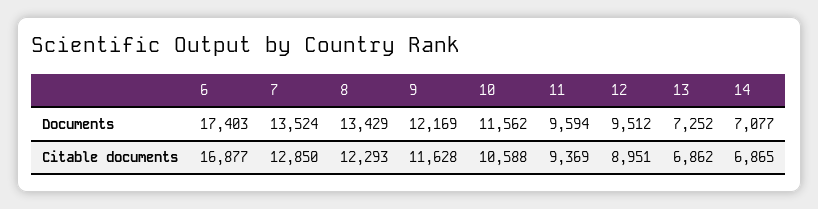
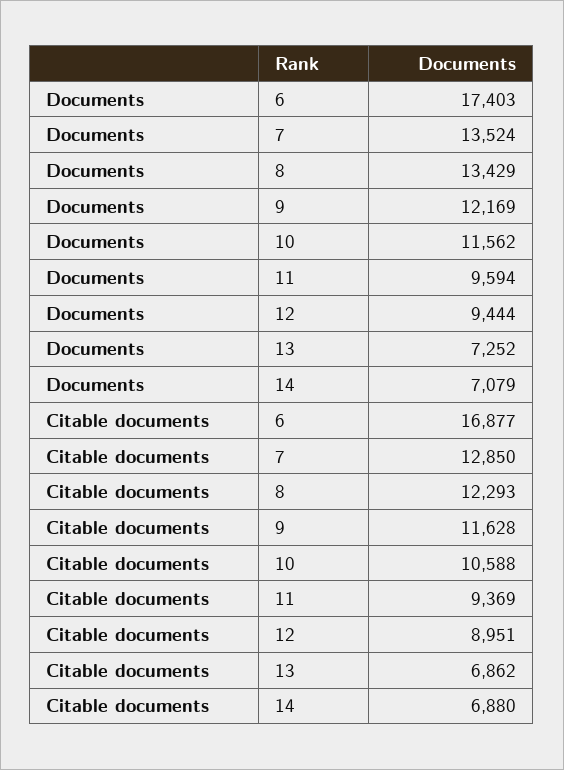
  {
    "6": {
      "Documents": 17403,
      "Citable documents": 16877
    },
    "7": {
      "Documents": 13524,
      "Citable documents": 12850
    },
    "8": {
      "Documents": 13429,
      "Citable documents": 12293
    },
    "9": {
      "Documents": 12169,
      "Citable documents": 11628
    },
    "10": {
      "Documents": 11562,
      "Citable documents": 10588
    },
    "11": {
      "Documents": 9594,
      "Citable documents": 9369
    },
    "12": {
-     "Documents": 9512,
+     "Documents": 9444,
      "Citable documents": 8951
    },
    "13": {
      "Documents": 7252,
      "Citable documents": 6862
    },
    "14": {
-     "Documents": 7077,
+     "Documents": 7079,
-     "Citable documents": 6865
+     "Citable documents": 6880
    }
  }

